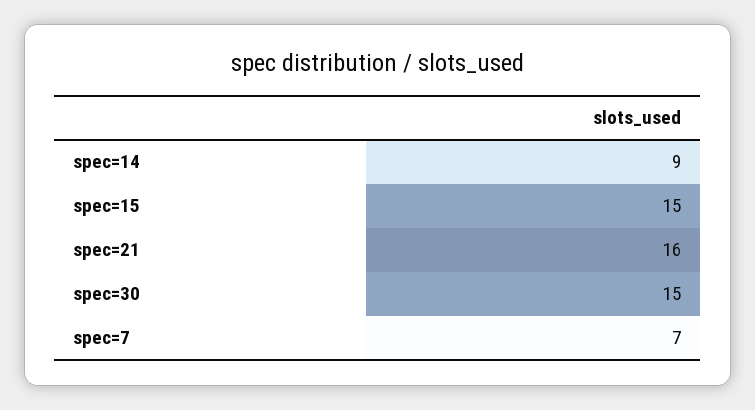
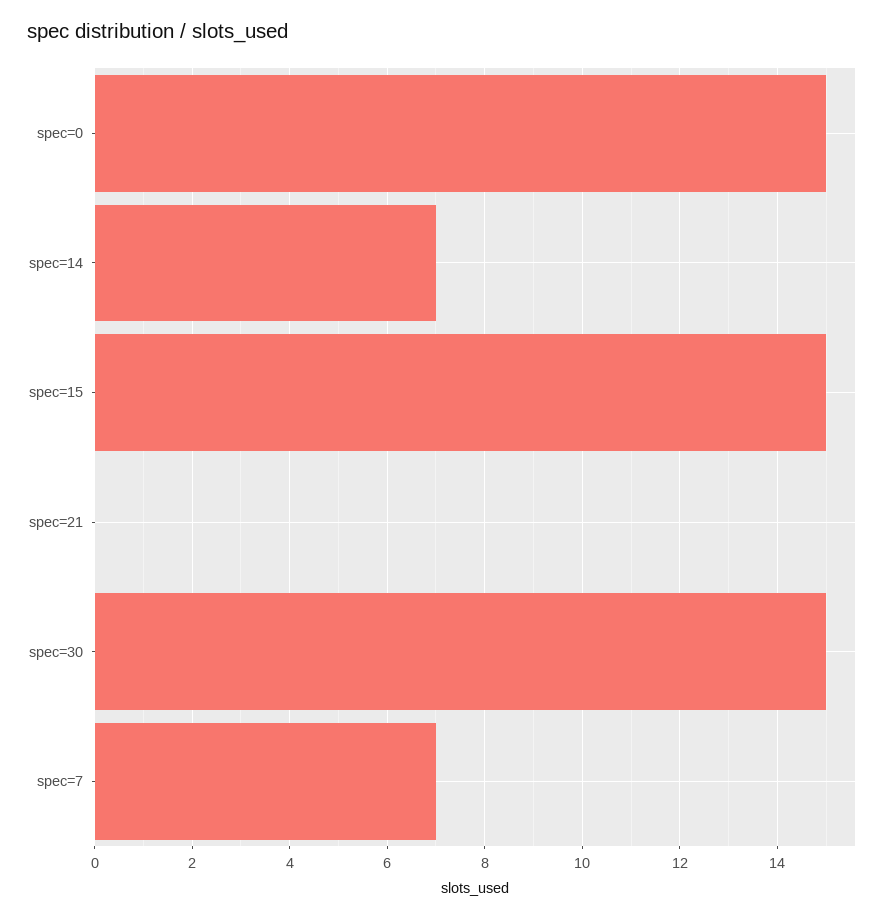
  {
-   "spec=14": 9,
+   "spec=14": 7,
    "spec=15": 15,
-   "spec=21": 16,
+   "spec=21": 0,
    "spec=30": 15,
-   "spec=7": 7
+   "spec=7": 7,
+   "spec=0": 15
  }

